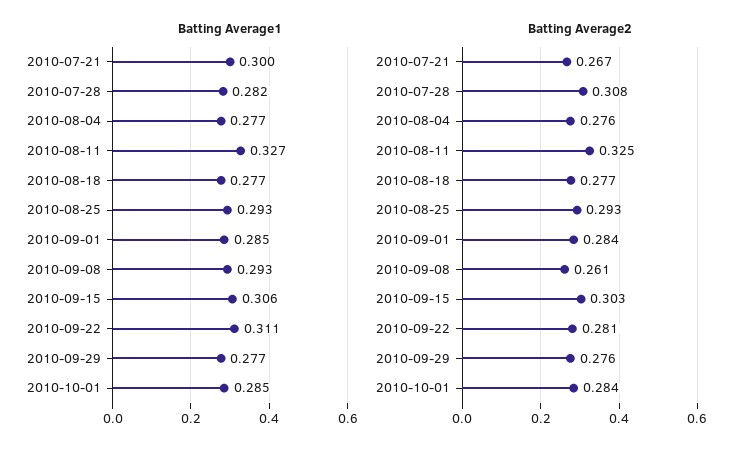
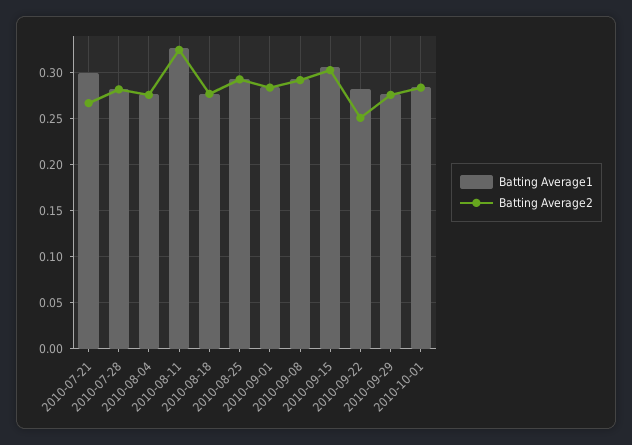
  {
    "Batting Average1": {
      "2010-07-21": 0.3,
      "2010-07-28": 0.282,
      "2010-08-04": 0.277,
      "2010-08-11": 0.327,
      "2010-08-18": 0.277,
      "2010-08-25": 0.293,
      "2010-09-01": 0.285,
      "2010-09-08": 0.293,
      "2010-09-15": 0.306,
-     "2010-09-22": 0.311,
+     "2010-09-22": 0.28,
      "2010-09-29": 0.277,
      "2010-10-01": 0.285
    },
    "Batting Average2": {
      "2010-07-21": 0.267,
-     "2010-07-28": 0.308,
+     "2010-07-28": 0.28,
      "2010-08-04": 0.276,
      "2010-08-11": 0.325,
      "2010-08-18": 0.277,
      "2010-08-25": 0.293,
      "2010-09-01": 0.284,
-     "2010-09-08": 0.261,
+     "2010-09-08": 0.29,
      "2010-09-15": 0.303,
-     "2010-09-22": 0.281,
+     "2010-09-22": 0.25,
      "2010-09-29": 0.276,
      "2010-10-01": 0.284
    }
  }

